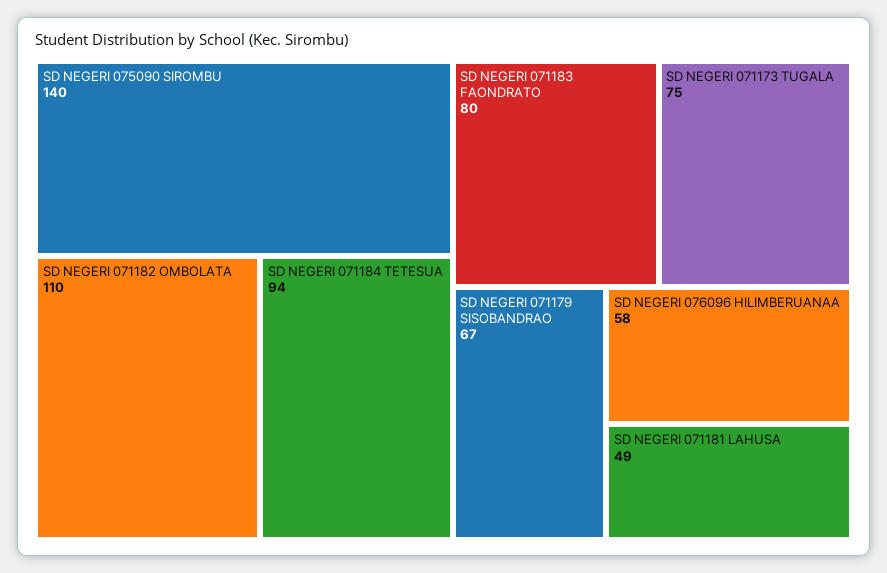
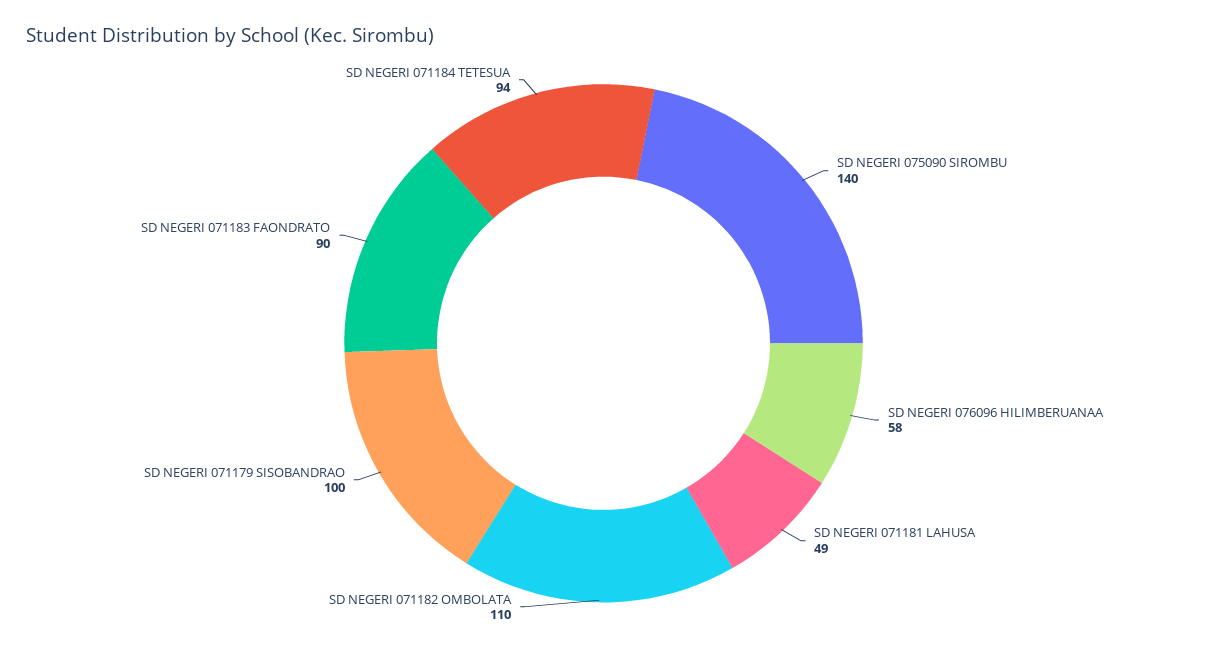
  {
    "SD NEGERI 075090 SIROMBU": 140,
    "SD NEGERI 071182 OMBOLATA": 110,
    "SD NEGERI 071184 TETESUA": 94,
-   "SD NEGERI 071183 FAONDRATO": 80,
+   "SD NEGERI 071183 FAONDRATO": 90,
-   "SD NEGERI 071173 TUGALA": 75,
-   "SD NEGERI 071179 SISOBANDRAO": 67,
+   "SD NEGERI 071179 SISOBANDRAO": 100,
    "SD NEGERI 076096 HILIMBERUANAA": 58,
    "SD NEGERI 071181 LAHUSA": 49
  }

